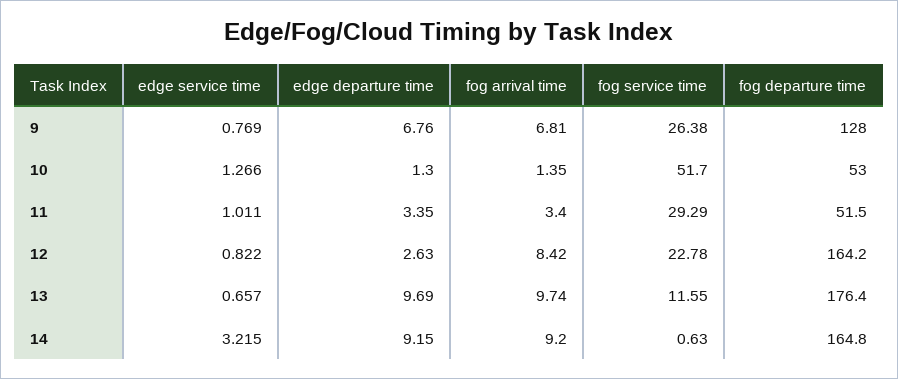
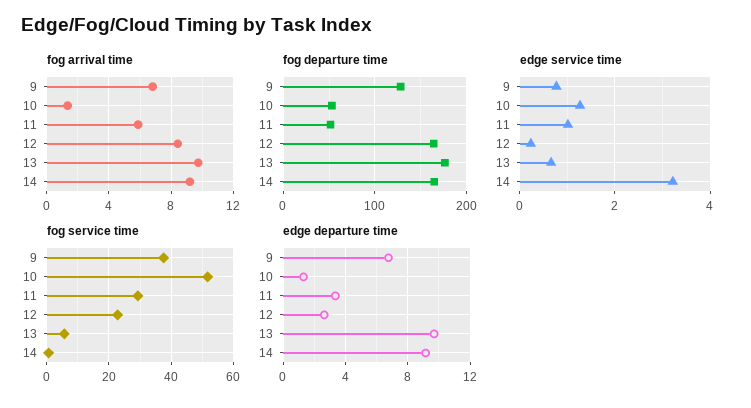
  {
    "edge service time": {
      "9": 0.769,
      "10": 1.266,
      "11": 1.011,
-     "12": 0.822,
+     "12": 0.2,
      "13": 0.657,
      "14": 3.215
    },
    "edge departure time": {
      "9": 6.76,
      "10": 1.3,
      "11": 3.35,
      "12": 2.63,
      "13": 9.69,
      "14": 9.15
    },
    "fog arrival time": {
      "9": 6.81,
      "10": 1.35,
-     "11": 3.4,
+     "11": 6,
      "12": 8.42,
      "13": 9.74,
      "14": 9.2
    },
    "fog service time": {
-     "9": 26.38,
+     "9": 38,
      "10": 51.7,
      "11": 29.29,
      "12": 22.78,
-     "13": 11.55,
+     "13": 6,
      "14": 0.63
    },
    "fog departure time": {
      "9": 128,
      "10": 53,
      "11": 51.5,
      "12": 164.2,
      "13": 176.4,
      "14": 164.8
    }
  }

